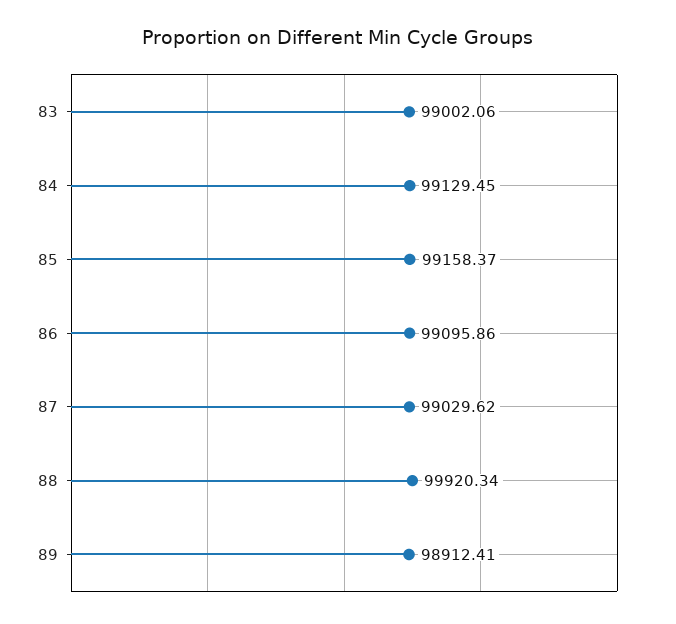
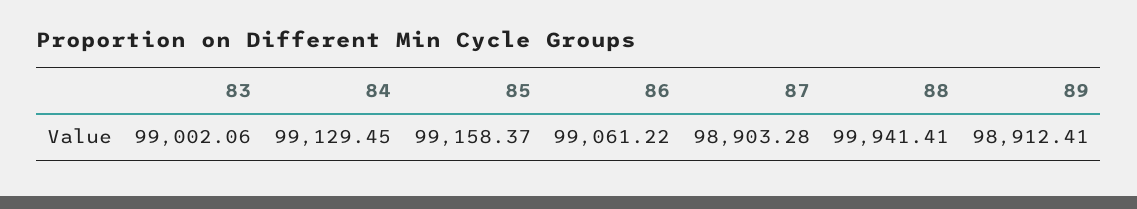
  {
    "83": 99002.06,
    "84": 99129.45,
    "85": 99158.37,
-   "86": 99095.86,
+   "86": 99061.22,
-   "87": 99029.62,
+   "87": 98903.28,
-   "88": 99920.34,
+   "88": 99941.41,
    "89": 98912.41
  }

